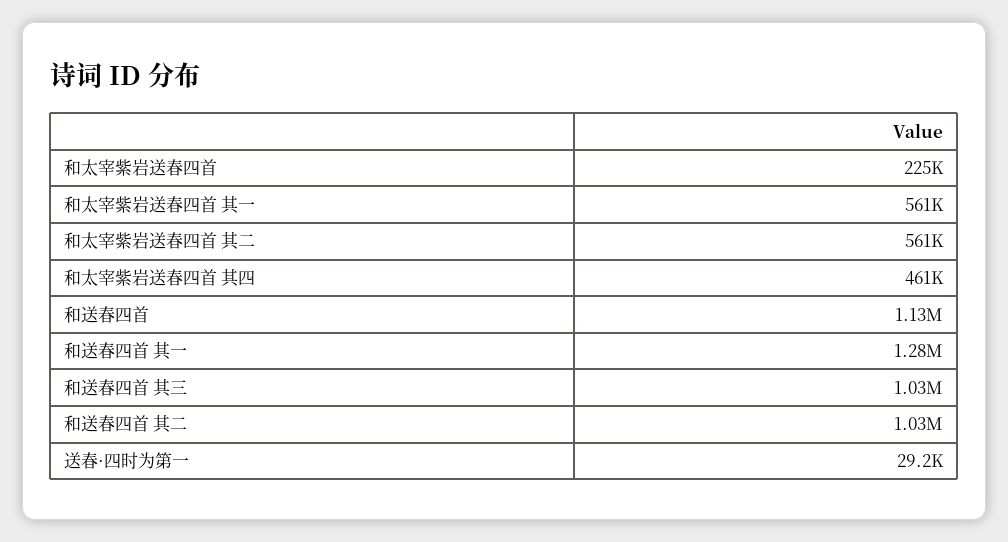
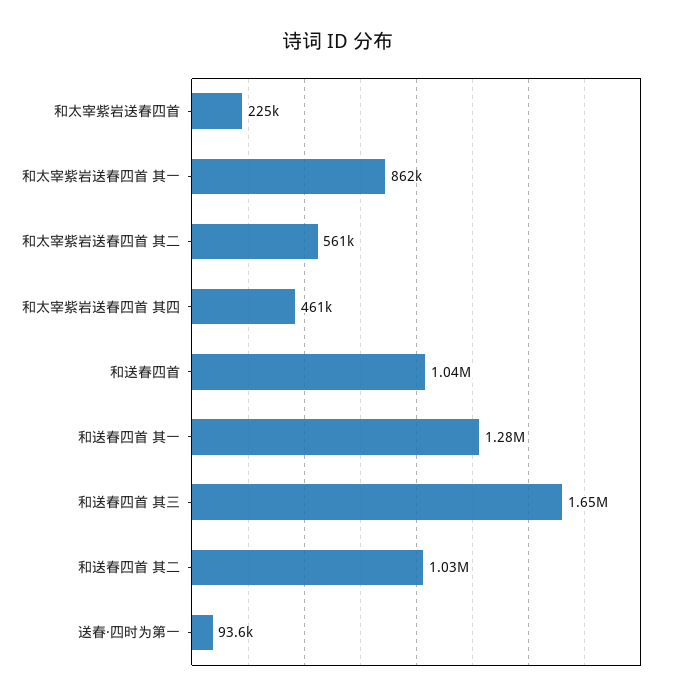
  {
    "和太宰紫岩送春四首": 225000,
-   "和太宰紫岩送春四首 其一": 561000,
+   "和太宰紫岩送春四首 其一": 862000,
    "和太宰紫岩送春四首 其二": 561000,
    "和太宰紫岩送春四首 其四": 461000,
-   "和送春四首": 1130000,
+   "和送春四首": 1040000,
    "和送春四首 其一": 1280000,
-   "和送春四首 其三": 1030000,
+   "和送春四首 其三": 1650000,
    "和送春四首 其二": 1030000,
-   "送春·四时为第一": 29200
+   "送春·四时为第一": 93600
  }

